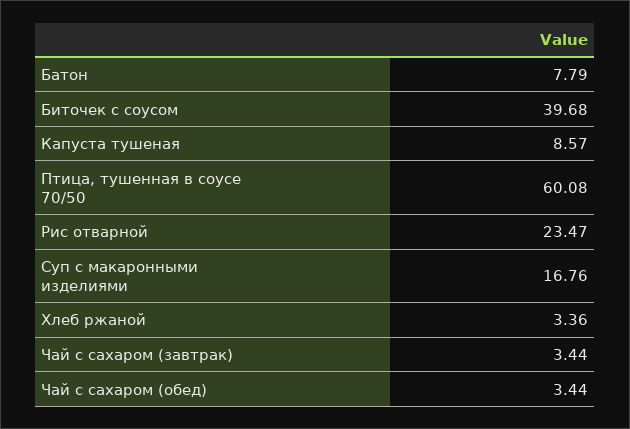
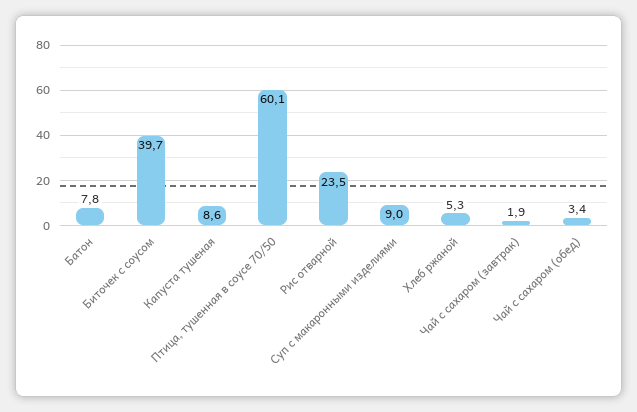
  {
    "Батон": 7.79,
    "Биточек с соусом": 39.68,
    "Капуста тушеная": 8.57,
    "Птица, тушенная в соусе 70/50": 60.08,
    "Рис отварной": 23.47,
-   "Суп с макаронными изделиями": 16.76,
+   "Суп с макаронными изделиями": 9,
-   "Хлеб ржаной": 3.36,
+   "Хлеб ржаной": 5.3,
-   "Чай с сахаром (завтрак)": 3.44,
+   "Чай с сахаром (завтрак)": 1.9,
    "Чай с сахаром (обед)": 3.44
  }

